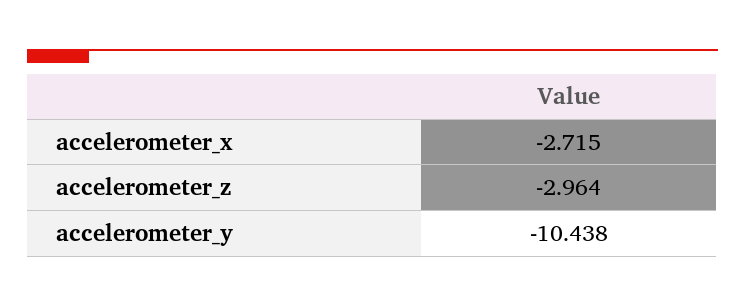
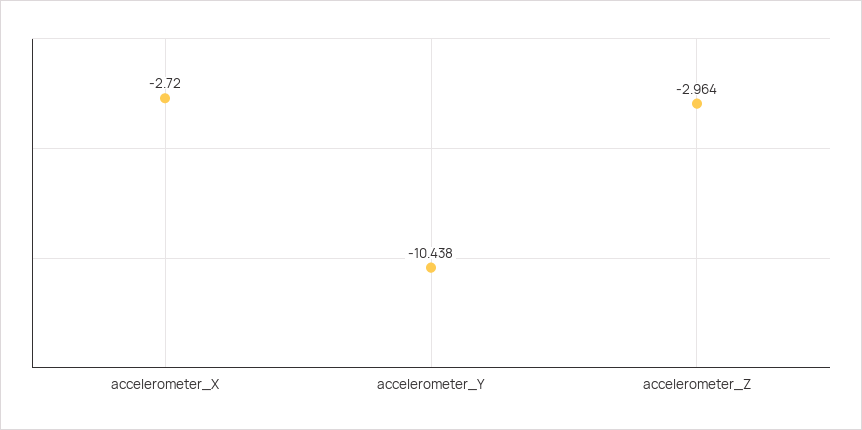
  {
-   "accelerometer_x": -2.715,
+   "accelerometer_x": -2.72,
    "accelerometer_z": -2.964,
    "accelerometer_y": -10.438
  }

